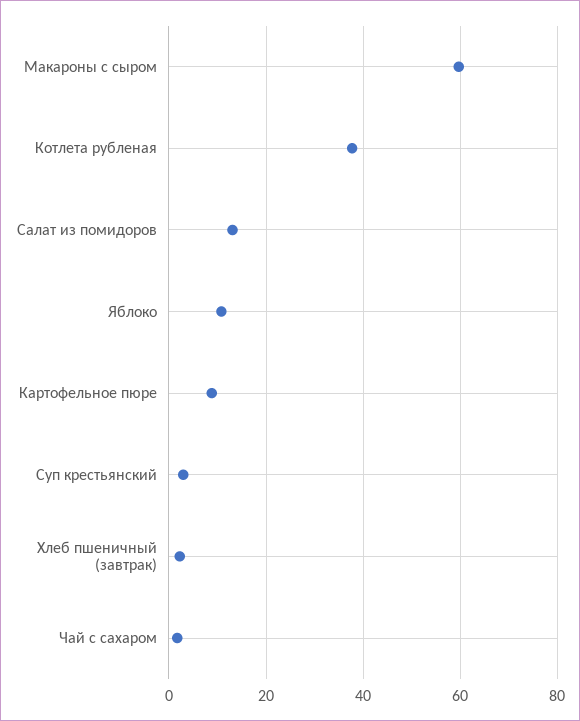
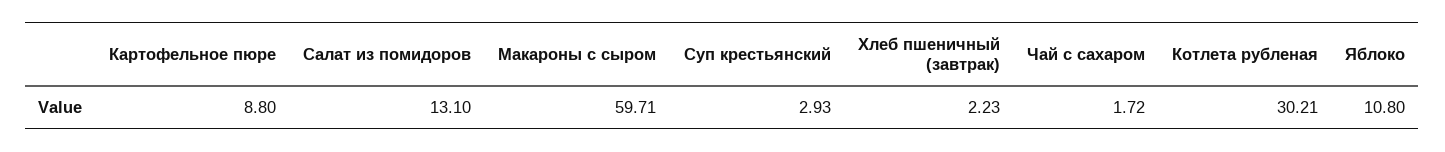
  {
    "Макароны с сыром": 59.71,
-   "Котлета рубленая": 38,
+   "Котлета рубленая": 30.21,
    "Салат из помидоров": 13.1,
    "Яблоко": 10.8,
    "Картофельное пюре": 8.8,
    "Суп крестьянский": 2.93,
    "Хлеб пшеничный (завтрак)": 2.23,
    "Чай с сахаром": 1.72
  }

